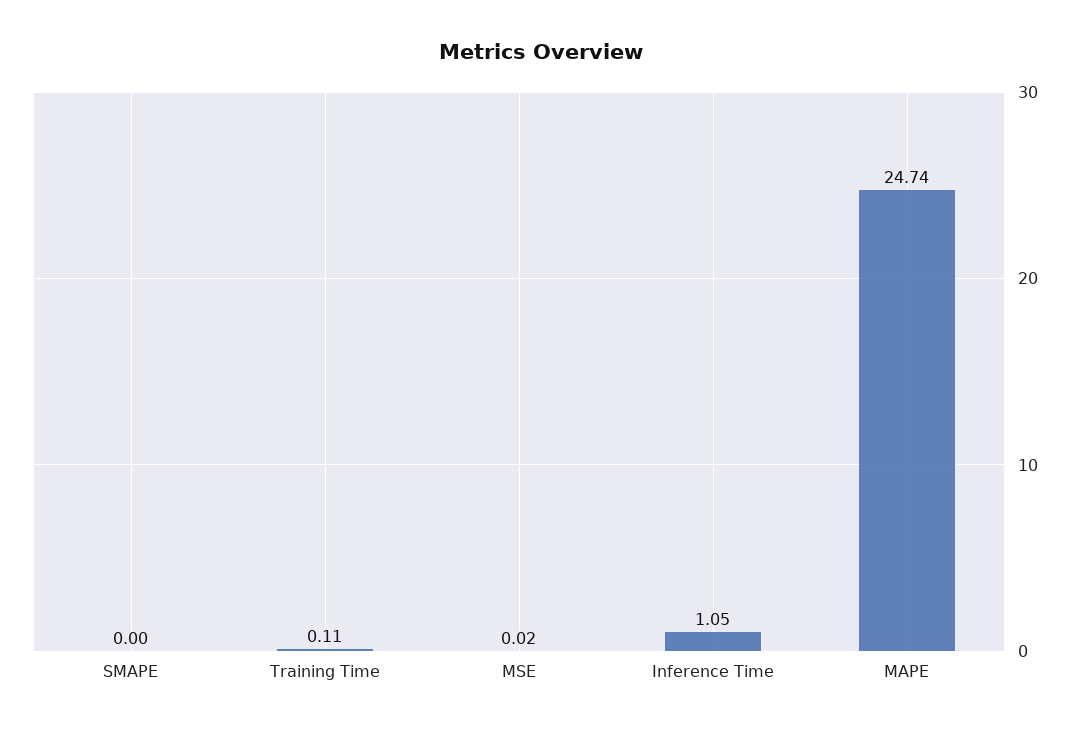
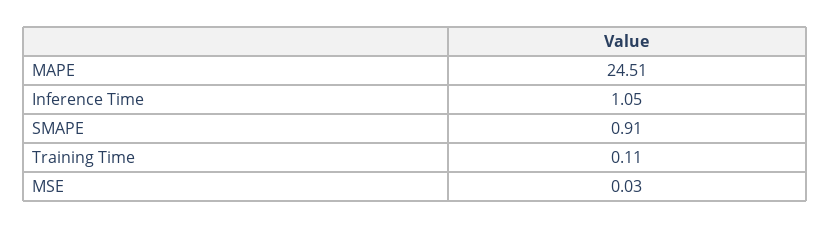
  {
-   "SMAPE": 0,
+   "SMAPE": 0.91,
    "Training Time": 0.11,
-   "MSE": 0.02,
+   "MSE": 0.03,
    "Inference Time": 1.05,
-   "MAPE": 24.74
+   "MAPE": 24.51
  }

